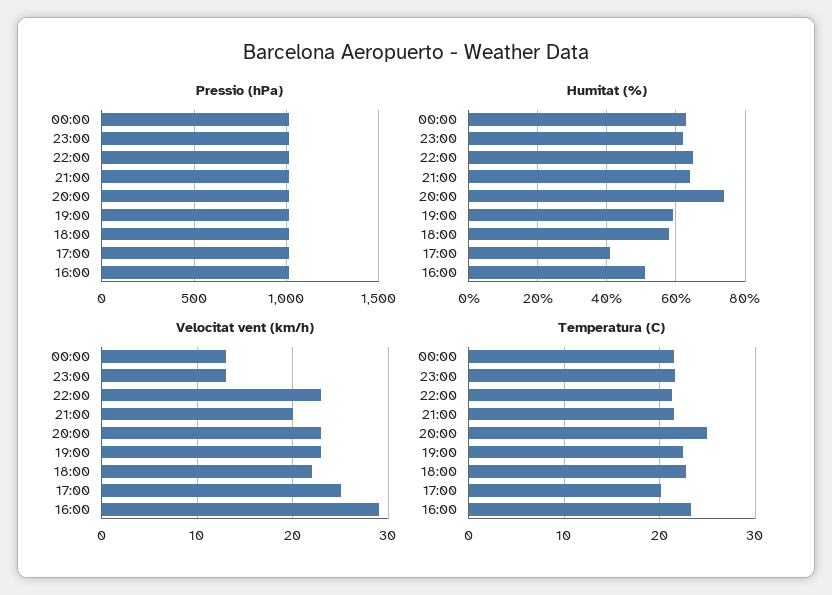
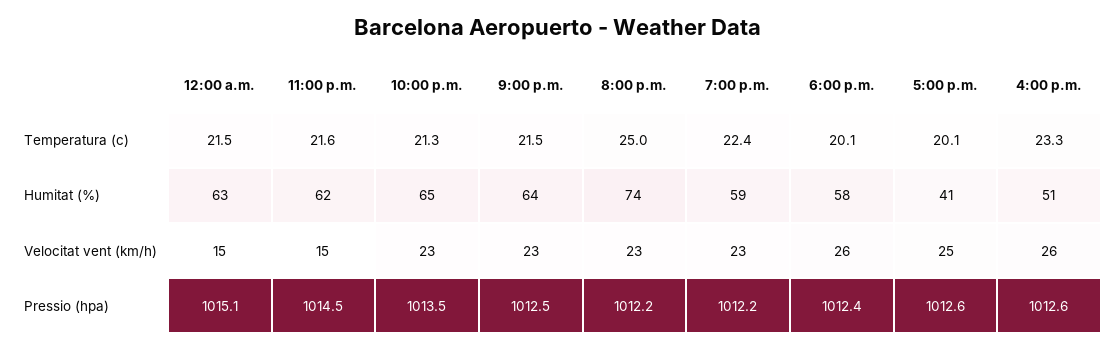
  {
    "Pressio (hPa)": {
      "00:00": 1015.1,
      "23:00": 1014.5,
      "22:00": 1013.5,
      "21:00": 1012.5,
      "20:00": 1012.2,
      "19:00": 1012.2,
      "18:00": 1012.4,
      "17:00": 1012.6,
      "16:00": 1012.6
    },
    "Humitat (%)": {
      "00:00": 63,
      "23:00": 62,
      "22:00": 65,
      "21:00": 64,
      "20:00": 74,
      "19:00": 59,
      "18:00": 58,
      "17:00": 41,
      "16:00": 51
    },
    "Velocitat vent (km/h)": {
-     "00:00": 13,
+     "00:00": 15,
-     "23:00": 13,
+     "23:00": 15,
      "22:00": 23,
-     "21:00": 20,
+     "21:00": 23,
      "20:00": 23,
      "19:00": 23,
-     "18:00": 22,
+     "18:00": 26,
      "17:00": 25,
-     "16:00": 29
+     "16:00": 26
    },
    "Temperatura (C)": {
      "00:00": 21.5,
      "23:00": 21.6,
      "22:00": 21.3,
      "21:00": 21.5,
      "20:00": 25,
      "19:00": 22.4,
-     "18:00": 23,
+     "18:00": 20.1,
      "17:00": 20.1,
      "16:00": 23.3
    }
  }

